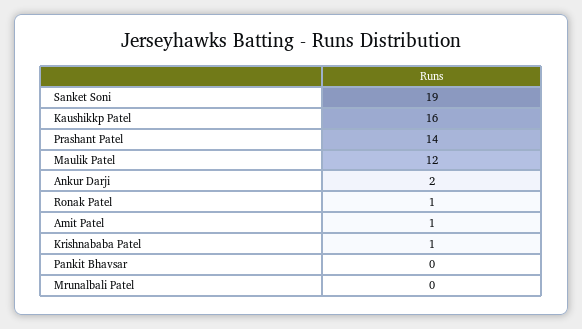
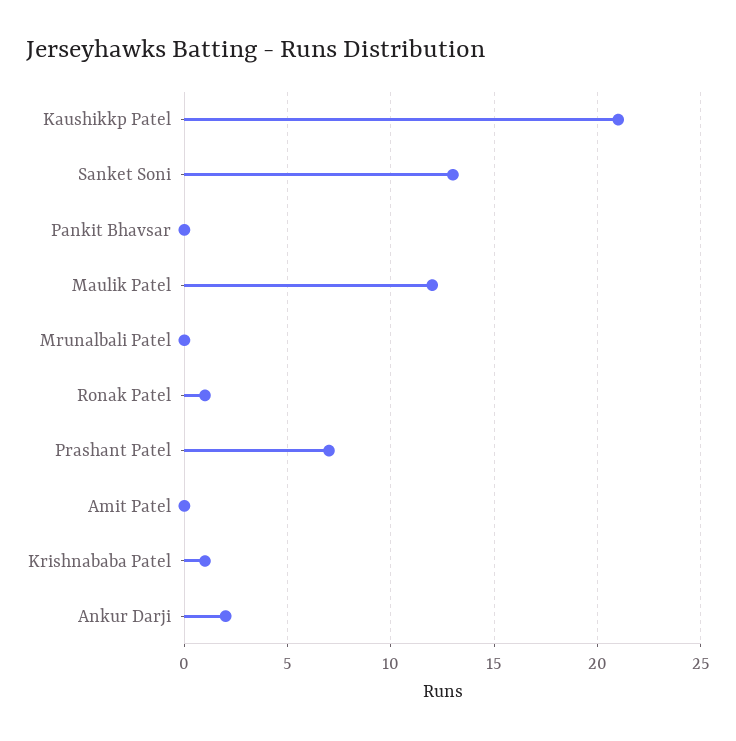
  {
-   "Sanket Soni": 19,
+   "Sanket Soni": 13,
-   "Kaushikkp Patel": 16,
+   "Kaushikkp Patel": 21,
-   "Prashant Patel": 14,
+   "Prashant Patel": 7,
    "Maulik Patel": 12,
    "Ankur Darji": 2,
    "Ronak Patel": 1,
-   "Amit Patel": 1,
+   "Amit Patel": 0,
    "Krishnababa Patel": 1,
    "Pankit Bhavsar": 0,
    "Mrunalbali Patel": 0
  }

